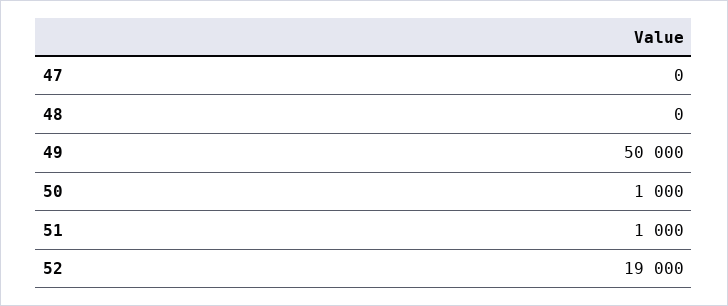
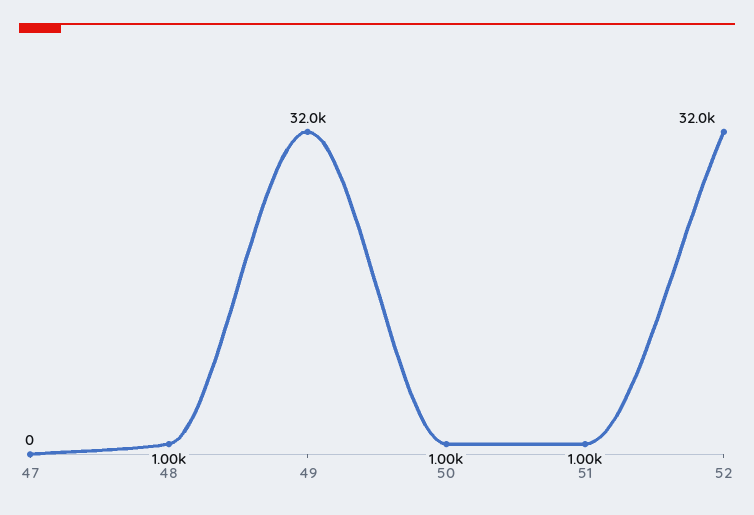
  {
    "47": 0,
-   "48": 0,
+   "48": 1000,
-   "49": 50000,
+   "49": 32000,
    "50": 1000,
    "51": 1000,
-   "52": 19000
+   "52": 32000
  }

